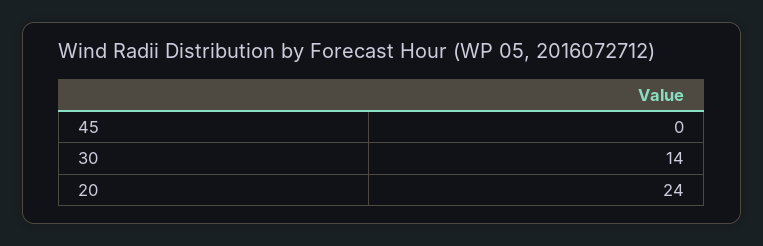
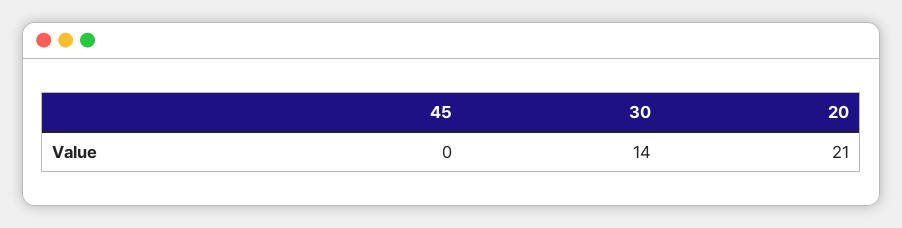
  {
    "45": 0,
    "30": 14,
-   "20": 24
+   "20": 21
  }

